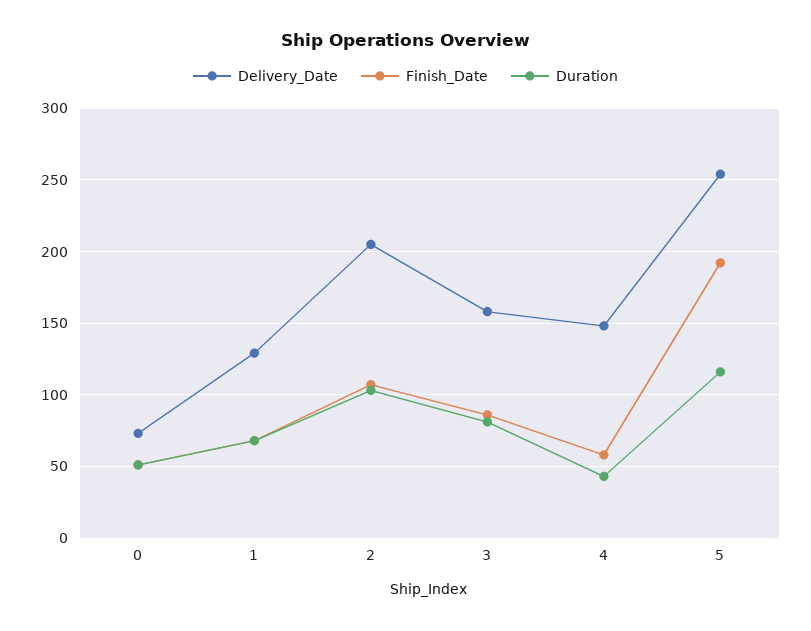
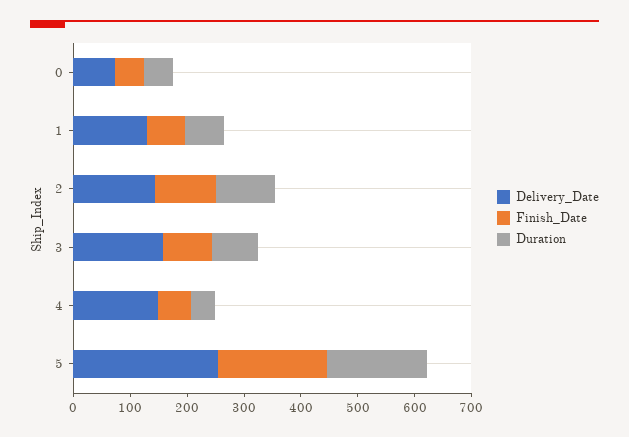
  {
    "Delivery_Date": {
      "0": 75,
      "1": 130,
-     "2": 205,
+     "2": 140,
      "3": 160,
      "4": 150,
      "5": 255
    },
    "Finish_Date": {
      "0": 50,
      "1": 70,
      "2": 105,
      "3": 85,
      "4": 60,
      "5": 190
    },
    "Duration": {
      "0": 50,
      "1": 70,
      "2": 105,
      "3": 80,
      "4": 45,
-     "5": 115
+     "5": 180
    }
  }

